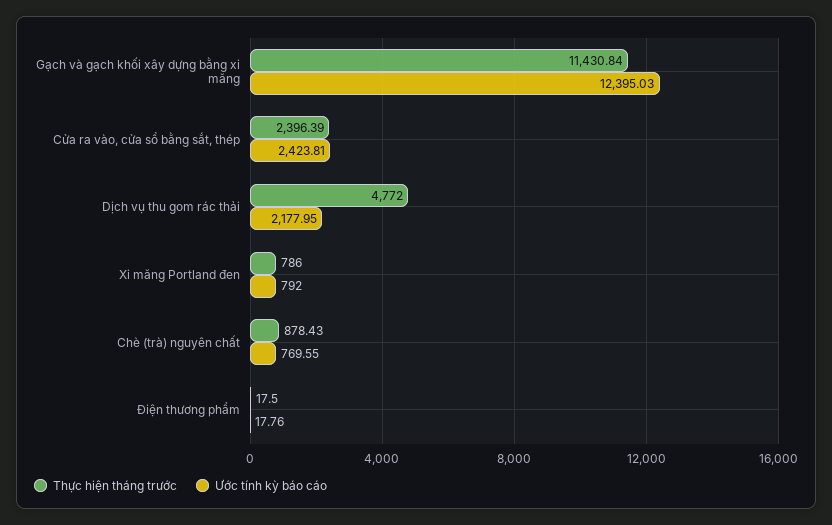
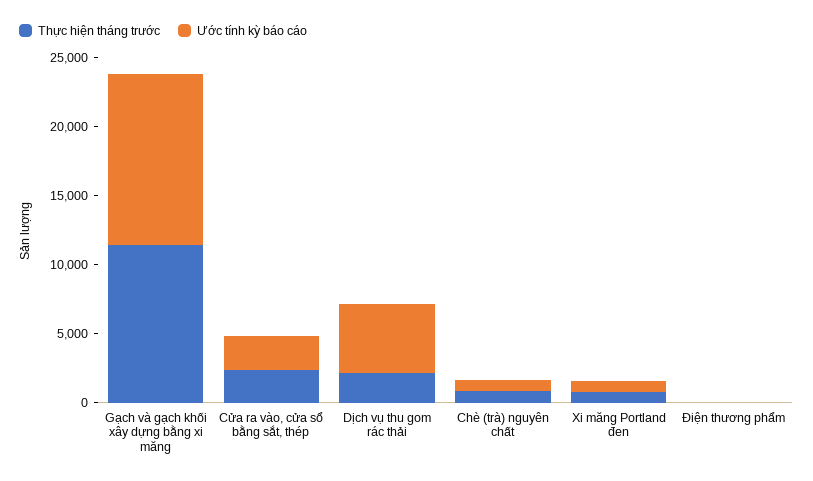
  {
    "Thực hiện tháng trước": {
      "Gạch và gạch khối xây dựng bằng xi măng": 11430.84,
      "Cửa ra vào, cửa sổ bằng sắt, thép": 2396.39,
-     "Dịch vụ thu gom rác thải": 4772,
+     "Dịch vụ thu gom rác thải": 2000,
      "Xi măng Portland đen": 786,
      "Chè (trà) nguyên chất": 878.43,
      "Điện thương phẩm": 17.5
    },
    "Ước tính kỳ báo cáo": {
      "Gạch và gạch khối xây dựng bằng xi măng": 12395.03,
      "Cửa ra vào, cửa sổ bằng sắt, thép": 2423.81,
-     "Dịch vụ thu gom rác thải": 2177.95,
+     "Dịch vụ thu gom rác thải": 5000,
      "Xi măng Portland đen": 792,
      "Chè (trà) nguyên chất": 769.55,
      "Điện thương phẩm": 17.76
    }
  }

